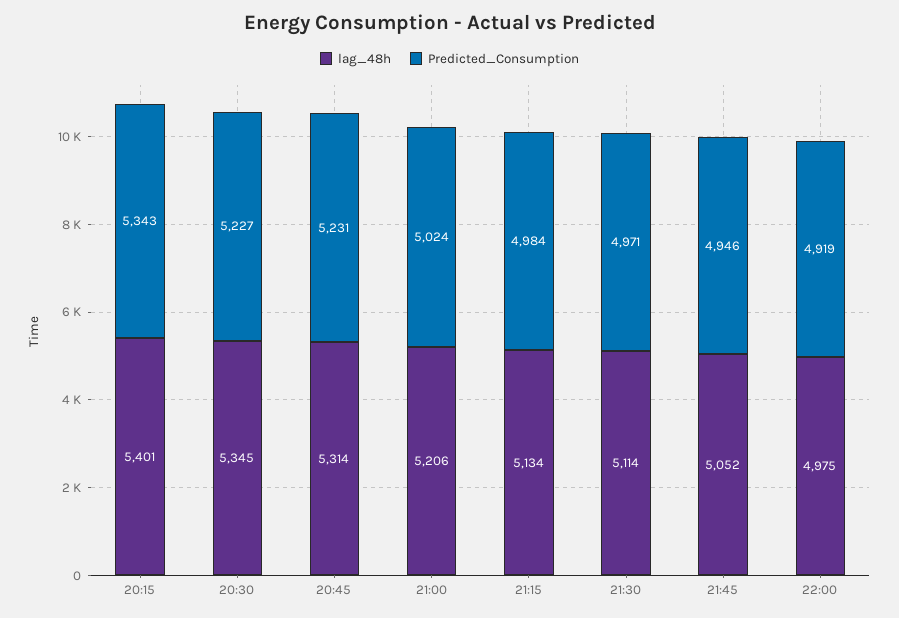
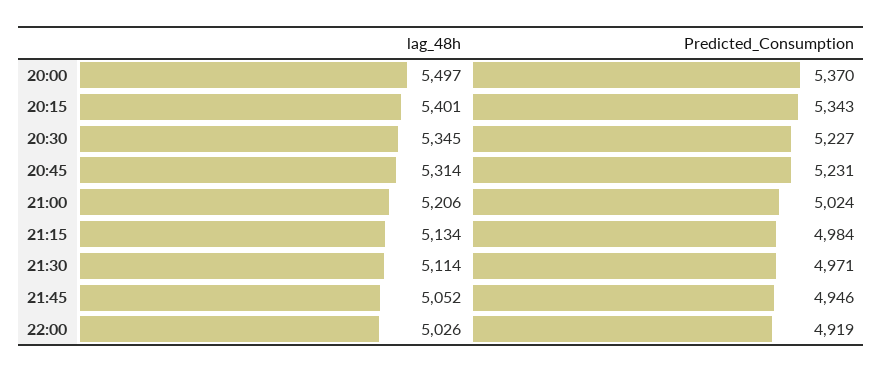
  {
    "lag_48h": {
      "20:15": 5401,
      "20:30": 5345,
      "20:45": 5314,
      "21:00": 5206,
      "21:15": 5134,
      "21:30": 5114,
      "21:45": 5052,
-     "22:00": 4975
+     "22:00": 5026,
+     "20:00": 5497
    },
    "Predicted_Consumption": {
      "20:15": 5343,
      "20:30": 5227,
      "20:45": 5231,
      "21:00": 5024,
      "21:15": 4984,
      "21:30": 4971,
      "21:45": 4946,
-     "22:00": 4919
+     "22:00": 4919,
+     "20:00": 5370
    }
  }

